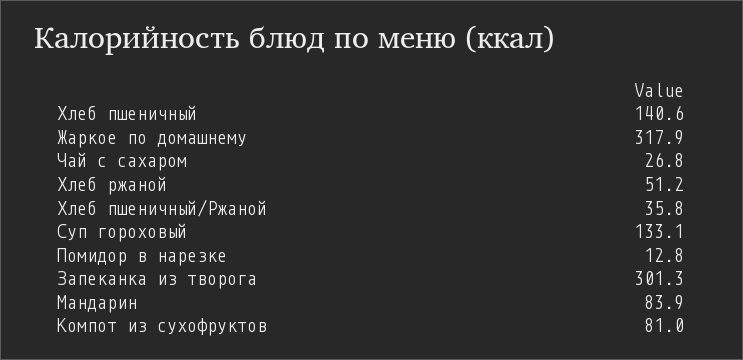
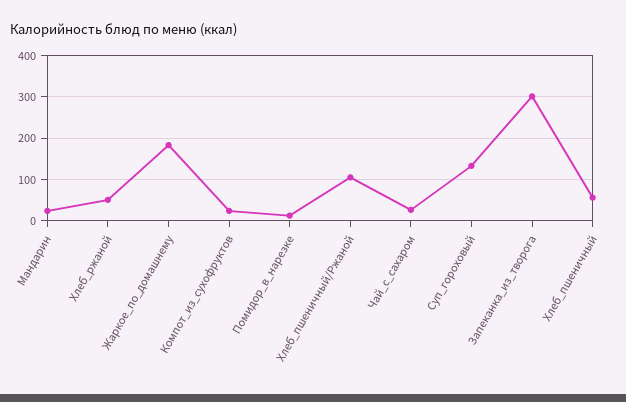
  {
-   "Хлеб пшеничный": 140.6,
+   "Хлеб пшеничный": 60,
-   "Жаркое по домашнему": 317.9,
+   "Жаркое по домашнему": 180,
    "Чай с сахаром": 26.8,
    "Хлеб ржаной": 51.2,
-   "Хлеб пшеничный/Ржаной": 35.8,
+   "Хлеб пшеничный/Ржаной": 100,
    "Суп гороховый": 133.1,
    "Помидор в нарезке": 12.8,
    "Запеканка из творога": 301.3,
-   "Мандарин": 83.9,
+   "Мандарин": 20,
-   "Компот из сухофруктов": 81
+   "Компот из сухофруктов": 20
  }

